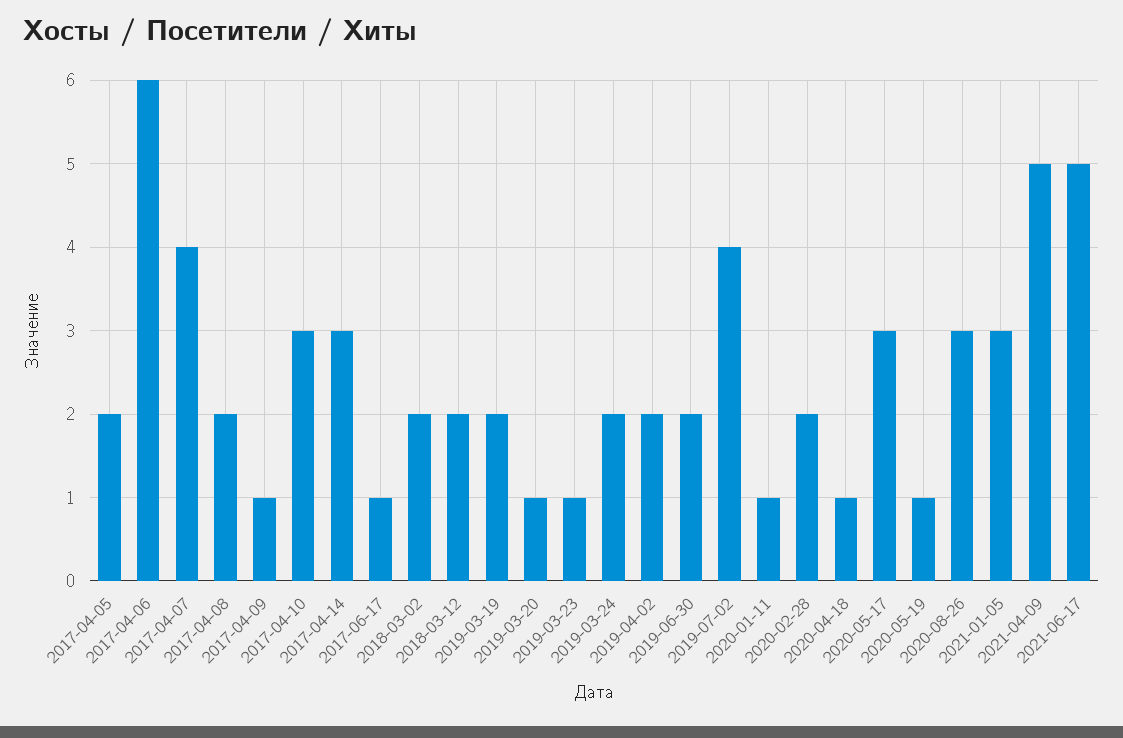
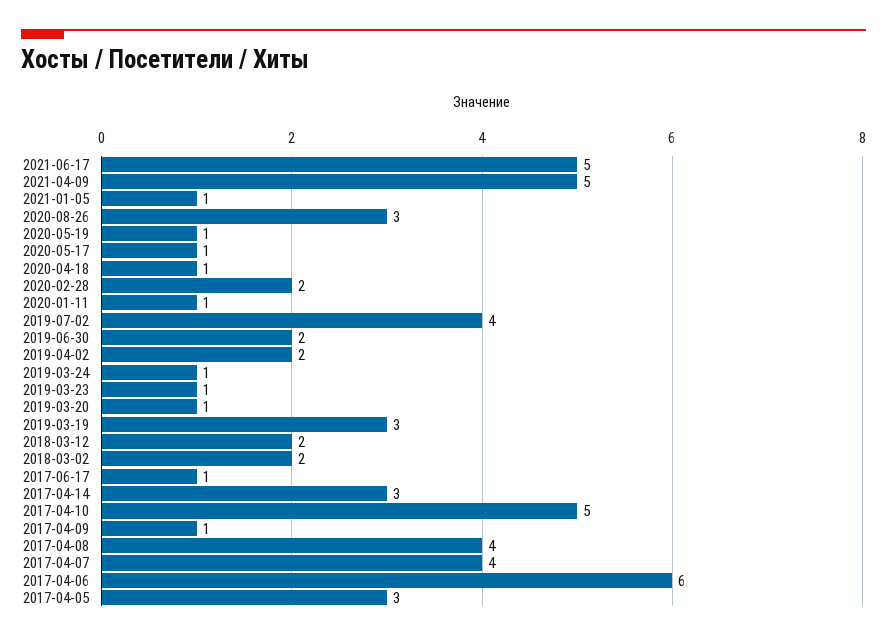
  {
-   "2017-04-05": 2,
+   "2017-04-05": 3,
    "2017-04-06": 6,
    "2017-04-07": 4,
-   "2017-04-08": 2,
+   "2017-04-08": 4,
    "2017-04-09": 1,
-   "2017-04-10": 3,
+   "2017-04-10": 5,
    "2017-04-14": 3,
    "2017-06-17": 1,
    "2018-03-02": 2,
    "2018-03-12": 2,
-   "2019-03-19": 2,
+   "2019-03-19": 3,
    "2019-03-20": 1,
    "2019-03-23": 1,
-   "2019-03-24": 2,
+   "2019-03-24": 1,
    "2019-04-02": 2,
    "2019-06-30": 2,
    "2019-07-02": 4,
    "2020-01-11": 1,
    "2020-02-28": 2,
    "2020-04-18": 1,
-   "2020-05-17": 3,
+   "2020-05-17": 1,
    "2020-05-19": 1,
    "2020-08-26": 3,
-   "2021-01-05": 3,
+   "2021-01-05": 1,
    "2021-04-09": 5,
    "2021-06-17": 5
  }

